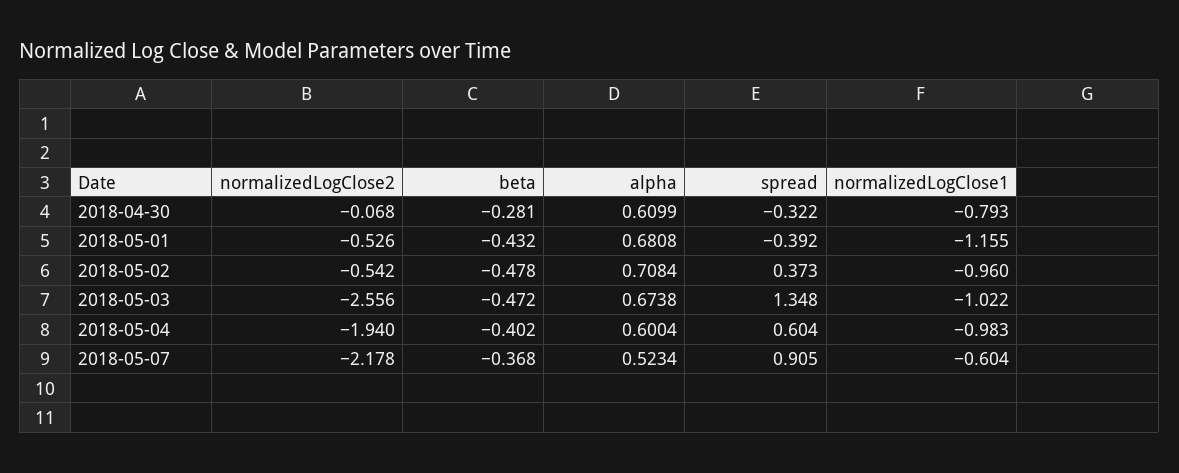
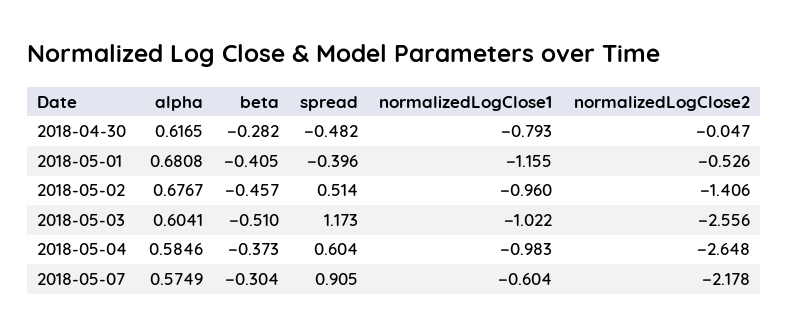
  {
    "normalizedLogClose2": {
-     "2018-04-30": -0.068,
+     "2018-04-30": -0.047,
      "2018-05-01": -0.526,
-     "2018-05-02": -0.542,
+     "2018-05-02": -1.406,
      "2018-05-03": -2.556,
-     "2018-05-04": -1.94,
+     "2018-05-04": -2.648,
      "2018-05-07": -2.178
    },
    "beta": {
-     "2018-04-30": -0.281,
+     "2018-04-30": -0.282,
-     "2018-05-01": -0.432,
+     "2018-05-01": -0.405,
-     "2018-05-02": -0.478,
+     "2018-05-02": -0.457,
-     "2018-05-03": -0.472,
+     "2018-05-03": -0.51,
-     "2018-05-04": -0.402,
+     "2018-05-04": -0.373,
-     "2018-05-07": -0.368
+     "2018-05-07": -0.304
    },
    "alpha": {
-     "2018-04-30": 0.6099,
+     "2018-04-30": 0.6165,
      "2018-05-01": 0.6808,
-     "2018-05-02": 0.7084,
+     "2018-05-02": 0.6767,
-     "2018-05-03": 0.6738,
+     "2018-05-03": 0.6041,
-     "2018-05-04": 0.6004,
+     "2018-05-04": 0.5846,
-     "2018-05-07": 0.5234
+     "2018-05-07": 0.5749
    },
    "spread": {
-     "2018-04-30": -0.322,
+     "2018-04-30": -0.482,
-     "2018-05-01": -0.392,
+     "2018-05-01": -0.396,
-     "2018-05-02": 0.373,
+     "2018-05-02": 0.514,
-     "2018-05-03": 1.348,
+     "2018-05-03": 1.173,
      "2018-05-04": 0.604,
      "2018-05-07": 0.905
    },
    "normalizedLogClose1": {
      "2018-04-30": -0.793,
      "2018-05-01": -1.155,
      "2018-05-02": -0.96,
      "2018-05-03": -1.022,
      "2018-05-04": -0.983,
      "2018-05-07": -0.604
    }
  }

